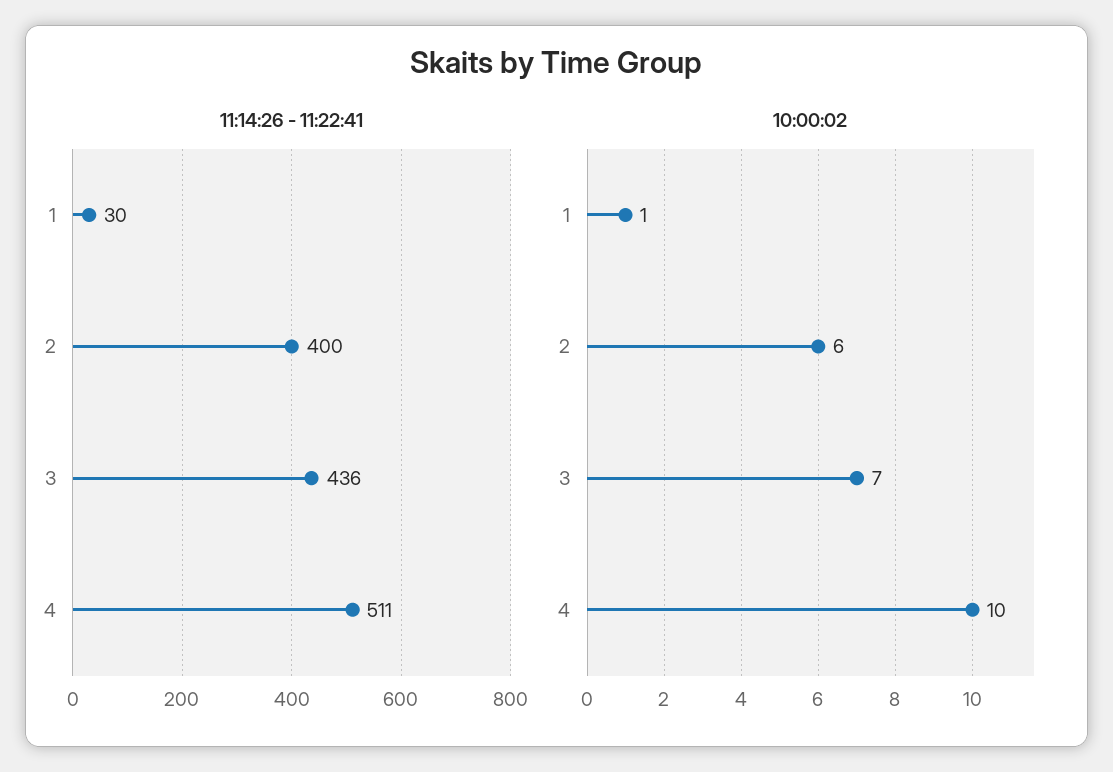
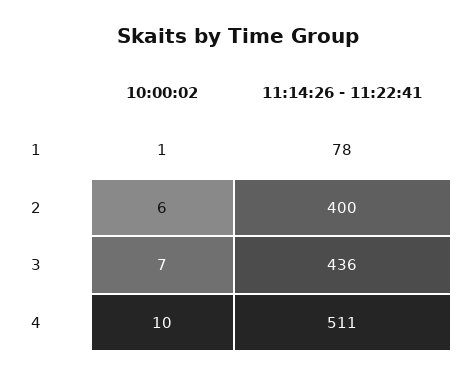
  {
    "11:14:26 - 11:22:41": {
-     "1": 30,
+     "1": 78,
      "2": 400,
      "3": 436,
      "4": 511
    },
    "10:00:02": {
      "1": 1,
      "2": 6,
      "3": 7,
      "4": 10
    }
  }

